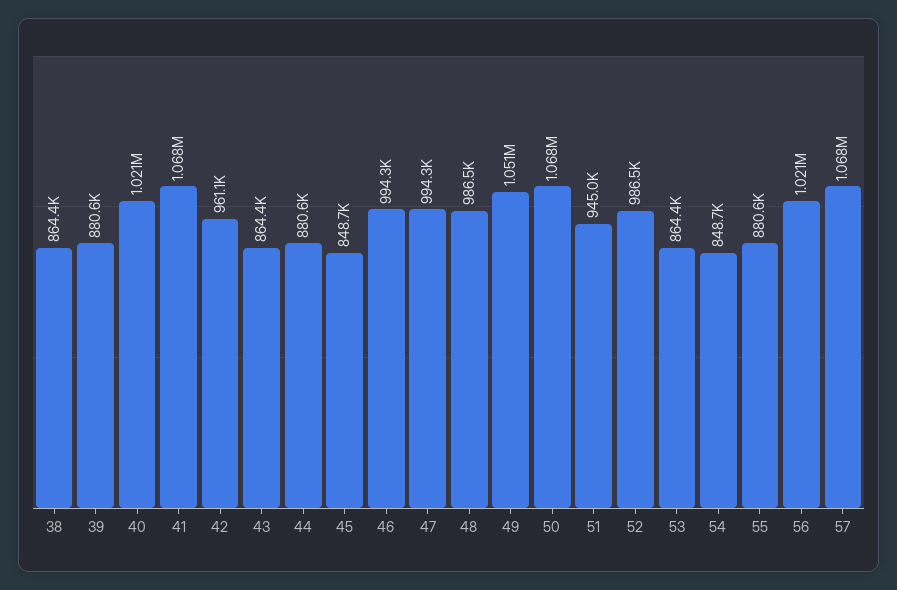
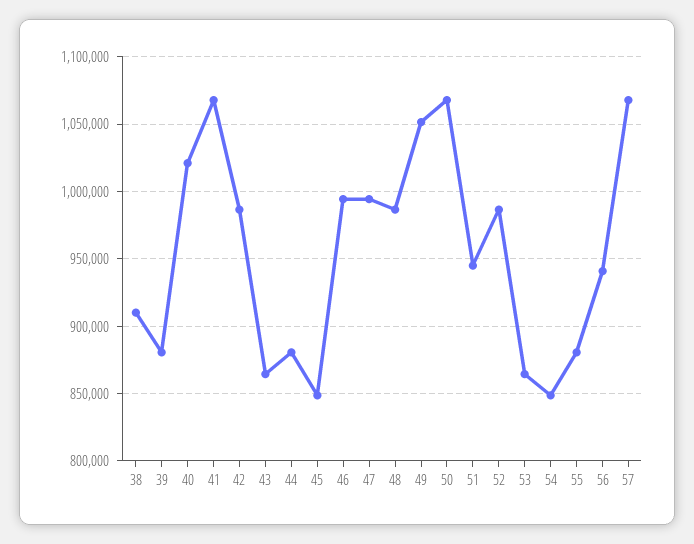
  {
-   "38": 864400,
+   "38": 910000,
    "39": 880600,
    "40": 1021000,
    "41": 1068000,
-   "42": 961100,
+   "42": 985000,
    "43": 864400,
    "44": 880600,
    "45": 848700,
    "46": 994300,
    "47": 994300,
    "48": 986500,
    "49": 1051000,
    "50": 1068000,
    "51": 945000,
    "52": 986500,
    "53": 864400,
    "54": 848700,
    "55": 880600,
-   "56": 1021000,
+   "56": 940000,
    "57": 1068000
  }

